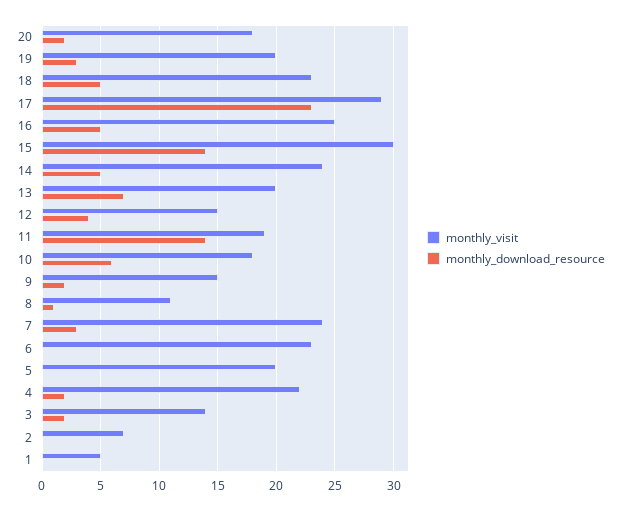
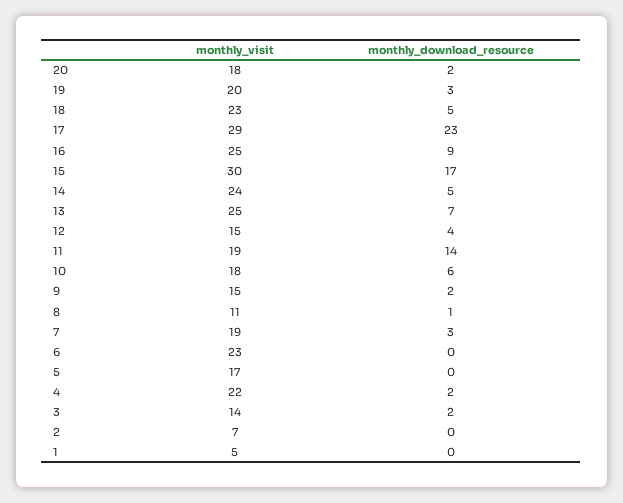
  {
    "monthly_visit": {
      "20": 18,
      "19": 20,
      "18": 23,
      "17": 29,
      "16": 25,
      "15": 30,
      "14": 24,
-     "13": 20,
+     "13": 25,
      "12": 15,
      "11": 19,
      "10": 18,
      "9": 15,
      "8": 11,
-     "7": 24,
+     "7": 19,
      "6": 23,
-     "5": 20,
+     "5": 17,
      "4": 22,
      "3": 14,
      "2": 7,
      "1": 5
    },
    "monthly_download_resource": {
      "20": 2,
      "19": 3,
      "18": 5,
      "17": 23,
-     "16": 5,
+     "16": 9,
-     "15": 14,
+     "15": 17,
      "14": 5,
      "13": 7,
      "12": 4,
      "11": 14,
      "10": 6,
      "9": 2,
      "8": 1,
      "7": 3,
      "6": 0,
      "5": 0,
      "4": 2,
      "3": 2,
      "2": 0,
      "1": 0
    }
  }

